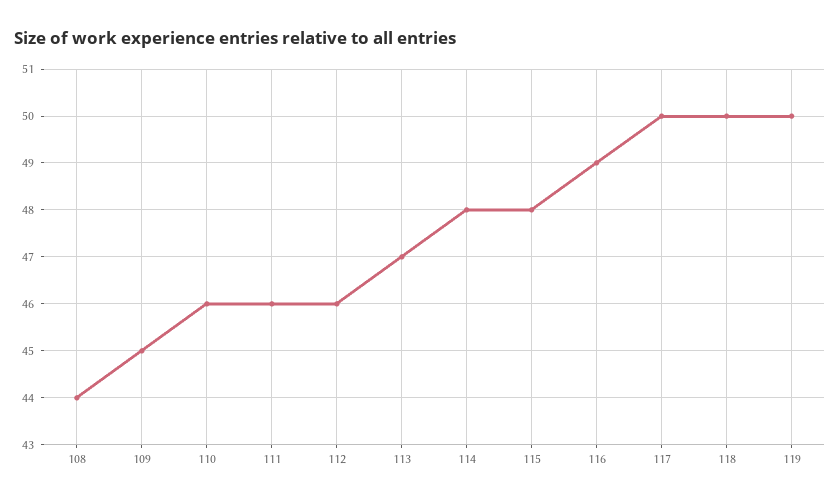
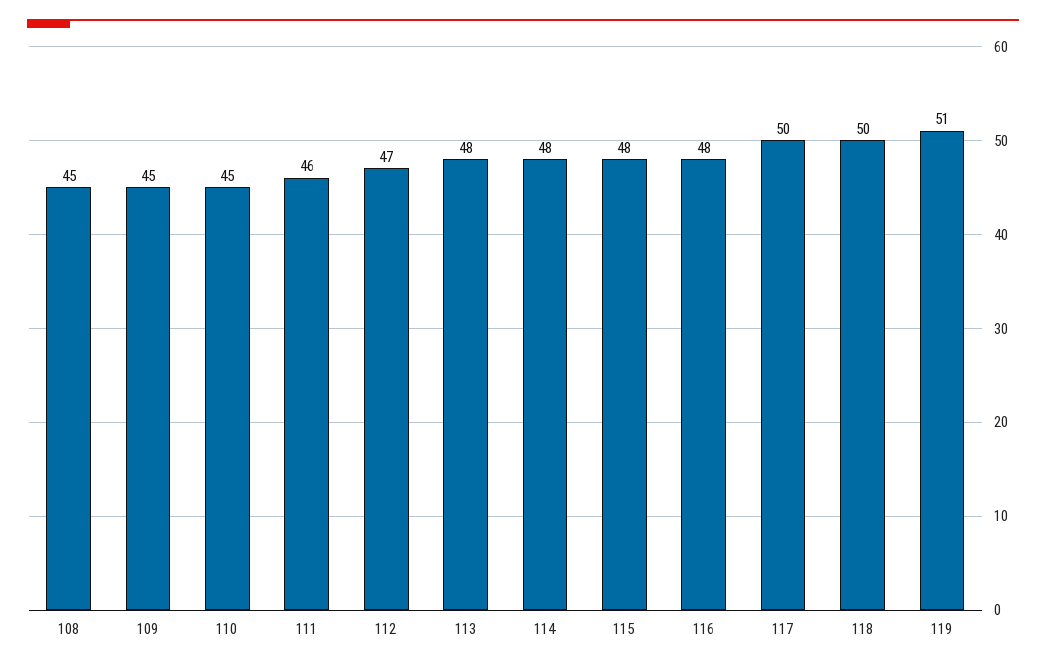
  {
-   "108": 44,
+   "108": 45,
    "109": 45,
-   "110": 46,
+   "110": 45,
    "111": 46,
-   "112": 46,
+   "112": 47,
-   "113": 47,
+   "113": 48,
    "114": 48,
    "115": 48,
-   "116": 49,
+   "116": 48,
    "117": 50,
    "118": 50,
-   "119": 50
+   "119": 51
  }

